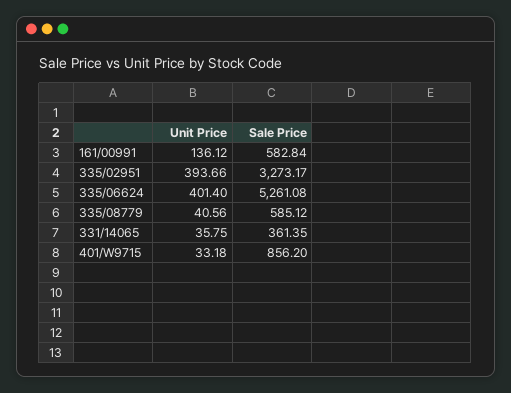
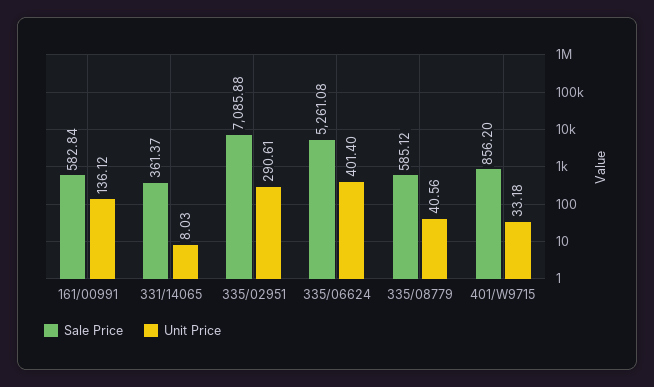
  {
    "Unit Price": {
      "161/00991": 136.12,
-     "335/02951": 393.66,
+     "335/02951": 290.61,
      "335/06624": 401.4,
      "335/08779": 40.56,
-     "331/14065": 35.75,
+     "331/14065": 8.03,
      "401/W9715": 33.18
    },
    "Sale Price": {
      "161/00991": 582.84,
-     "335/02951": 3273.17,
+     "335/02951": 7085.88,
      "335/06624": 5261.08,
      "335/08779": 585.12,
-     "331/14065": 361.35,
+     "331/14065": 361.37,
      "401/W9715": 856.2
    }
  }

